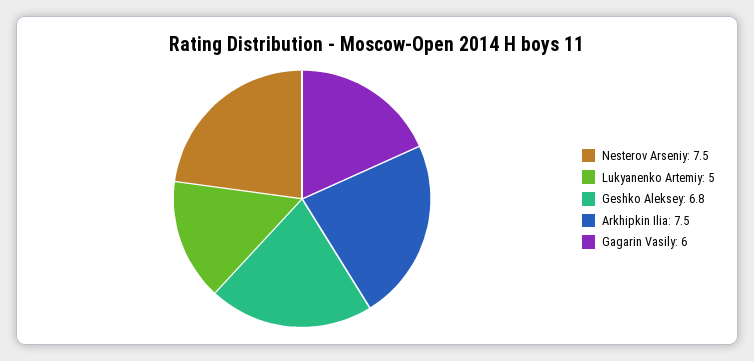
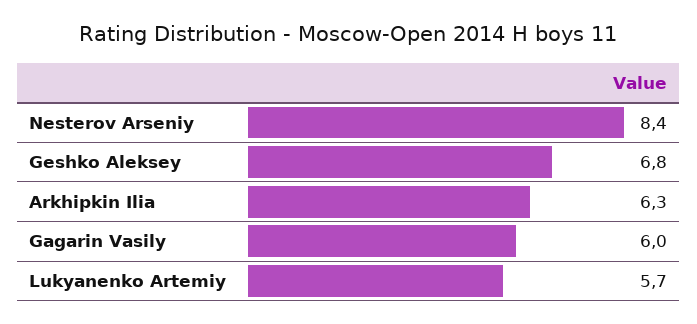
  {
-   "Nesterov Arseniy": 7.5,
+   "Nesterov Arseniy": 8.4,
-   "Lukyanenko Artemiy": 5,
+   "Lukyanenko Artemiy": 5.7,
    "Geshko Aleksey": 6.8,
-   "Arkhipkin Ilia": 7.5,
+   "Arkhipkin Ilia": 6.3,
    "Gagarin Vasily": 6
  }

